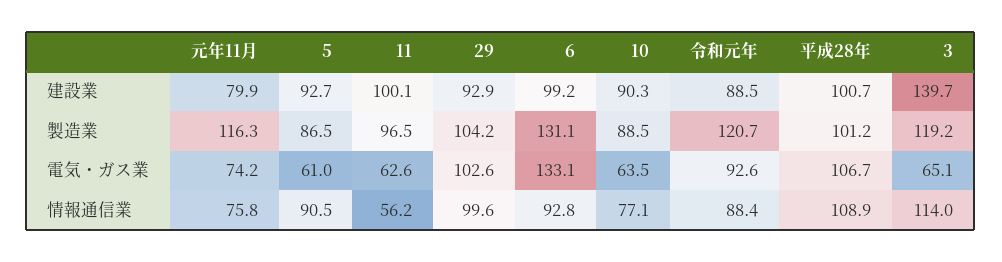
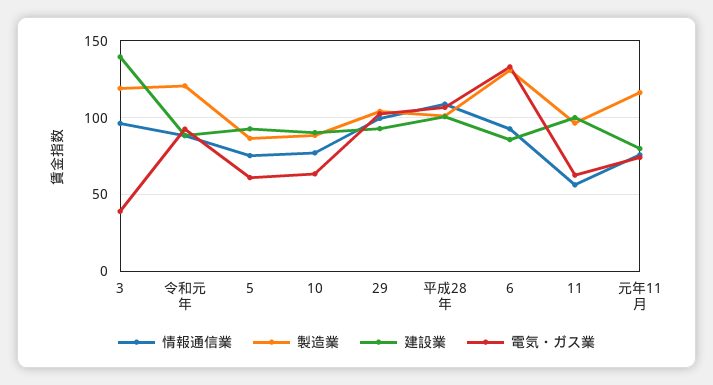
  {
    "建設業": {
      "元年11月": 79.9,
      "5": 92.7,
      "11": 100.1,
      "29": 92.9,
-     "6": 99.2,
+     "6": 85,
      "10": 90.3,
      "令和元年": 88.5,
      "平成28年": 100.7,
      "3": 139.7
    },
    "製造業": {
      "元年11月": 116.3,
      "5": 86.5,
      "11": 96.5,
      "29": 104.2,
      "6": 131.1,
      "10": 88.5,
      "令和元年": 120.7,
      "平成28年": 101.2,
      "3": 119.2
    },
    "電気・ガス業": {
      "元年11月": 74.2,
      "5": 61,
      "11": 62.6,
      "29": 102.6,
      "6": 133.1,
      "10": 63.5,
      "令和元年": 92.6,
      "平成28年": 106.7,
-     "3": 65.1
+     "3": 40
    },
    "情報通信業": {
      "元年11月": 75.8,
-     "5": 90.5,
+     "5": 75,
      "11": 56.2,
      "29": 99.6,
      "6": 92.8,
      "10": 77.1,
      "令和元年": 88.4,
      "平成28年": 108.9,
-     "3": 114
+     "3": 95
    }
  }

